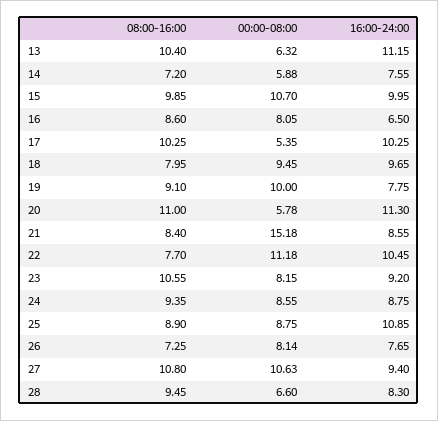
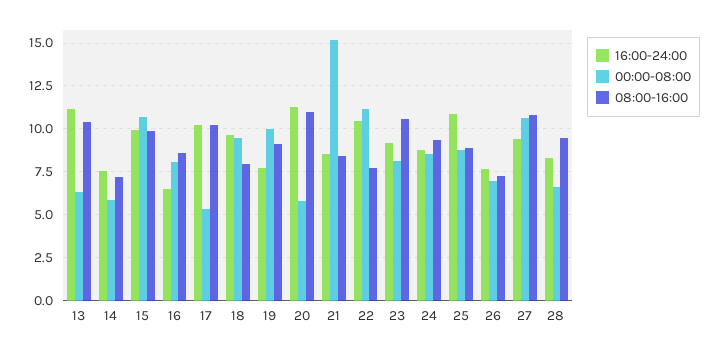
  {
    "08:00-16:00": {
      "13": 10.4,
      "14": 7.2,
      "15": 9.85,
      "16": 8.6,
      "17": 10.25,
      "18": 7.95,
      "19": 9.1,
      "20": 11,
      "21": 8.4,
      "22": 7.7,
      "23": 10.55,
      "24": 9.35,
      "25": 8.9,
      "26": 7.25,
      "27": 10.8,
      "28": 9.45
    },
    "00:00-08:00": {
      "13": 6.32,
      "14": 5.88,
      "15": 10.7,
      "16": 8.05,
      "17": 5.35,
      "18": 9.45,
      "19": 10,
      "20": 5.78,
      "21": 15.18,
      "22": 11.18,
      "23": 8.15,
      "24": 8.55,
      "25": 8.75,
-     "26": 8.14,
+     "26": 7,
      "27": 10.63,
      "28": 6.6
    },
    "16:00-24:00": {
      "13": 11.15,
      "14": 7.55,
      "15": 9.95,
      "16": 6.5,
      "17": 10.25,
      "18": 9.65,
      "19": 7.75,
      "20": 11.3,
      "21": 8.55,
      "22": 10.45,
      "23": 9.2,
      "24": 8.75,
      "25": 10.85,
      "26": 7.65,
      "27": 9.4,
      "28": 8.3
    }
  }

